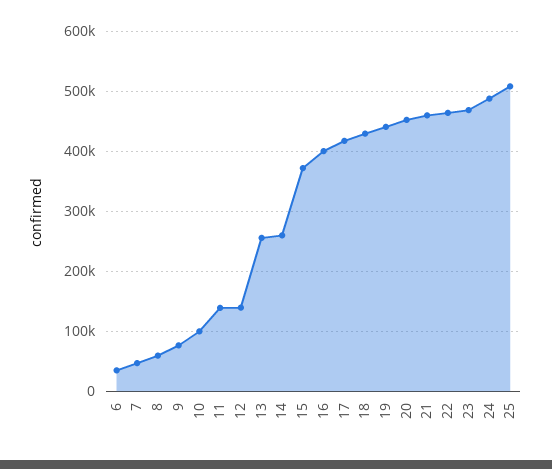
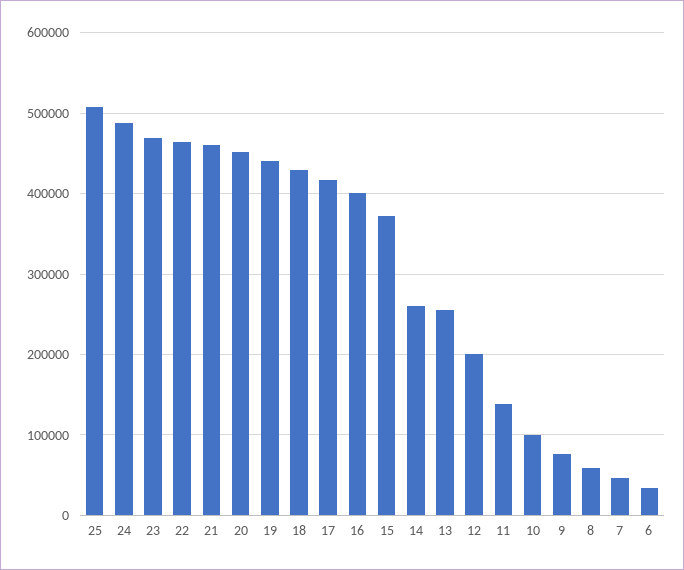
  {
    "6": 30000,
    "7": 50000,
    "8": 60000,
    "9": 80000,
    "10": 100000,
    "11": 140000,
-   "12": 140000,
+   "12": 200000,
    "13": 260000,
    "14": 260000,
    "15": 370000,
    "16": 400000,
    "17": 420000,
    "18": 430000,
    "19": 440000,
    "20": 450000,
    "21": 460000,
    "22": 460000,
    "23": 470000,
    "24": 490000,
    "25": 510000
  }

